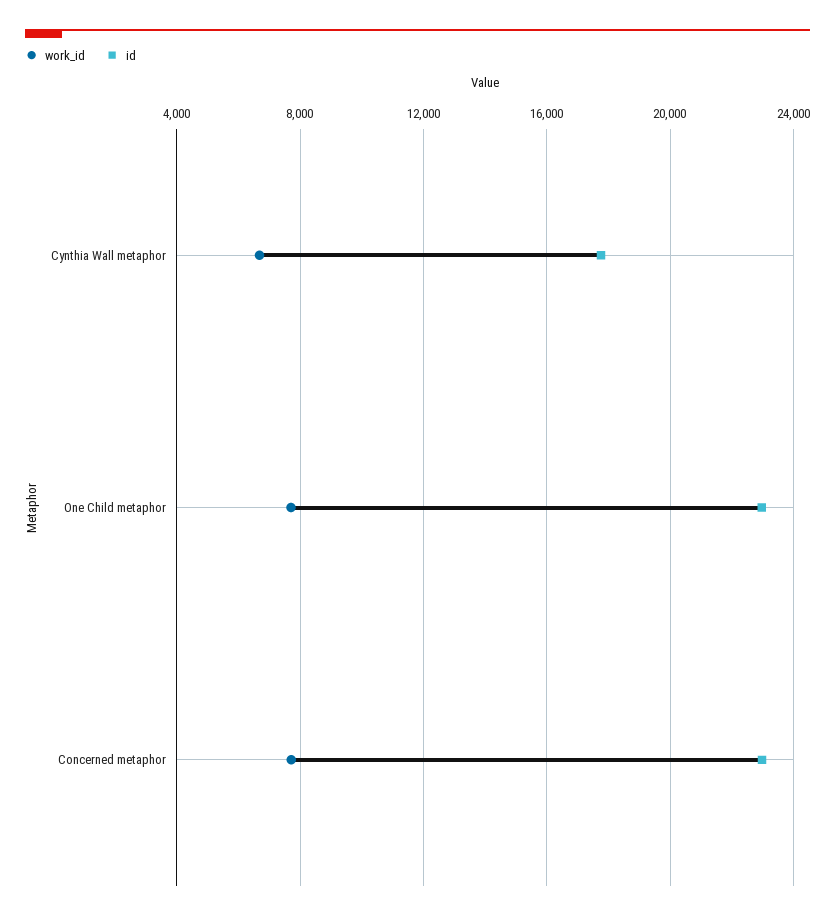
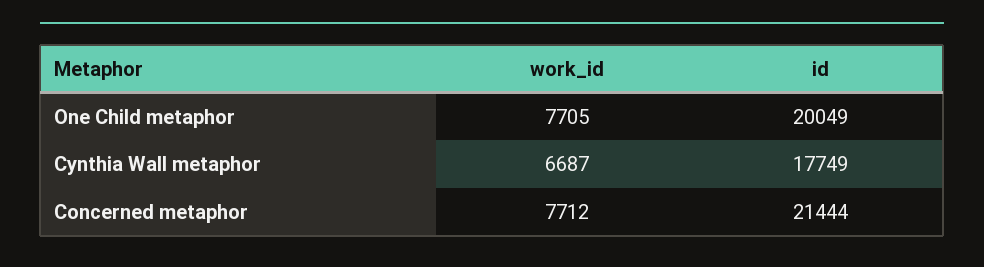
  {
    "work_id": {
      "Cynthia Wall metaphor": 6687,
      "One Child metaphor": 7705,
      "Concerned metaphor": 7712
    },
    "id": {
      "Cynthia Wall metaphor": 17749,
-     "One Child metaphor": 23000,
+     "One Child metaphor": 20049,
-     "Concerned metaphor": 23000
+     "Concerned metaphor": 21444
    }
  }

